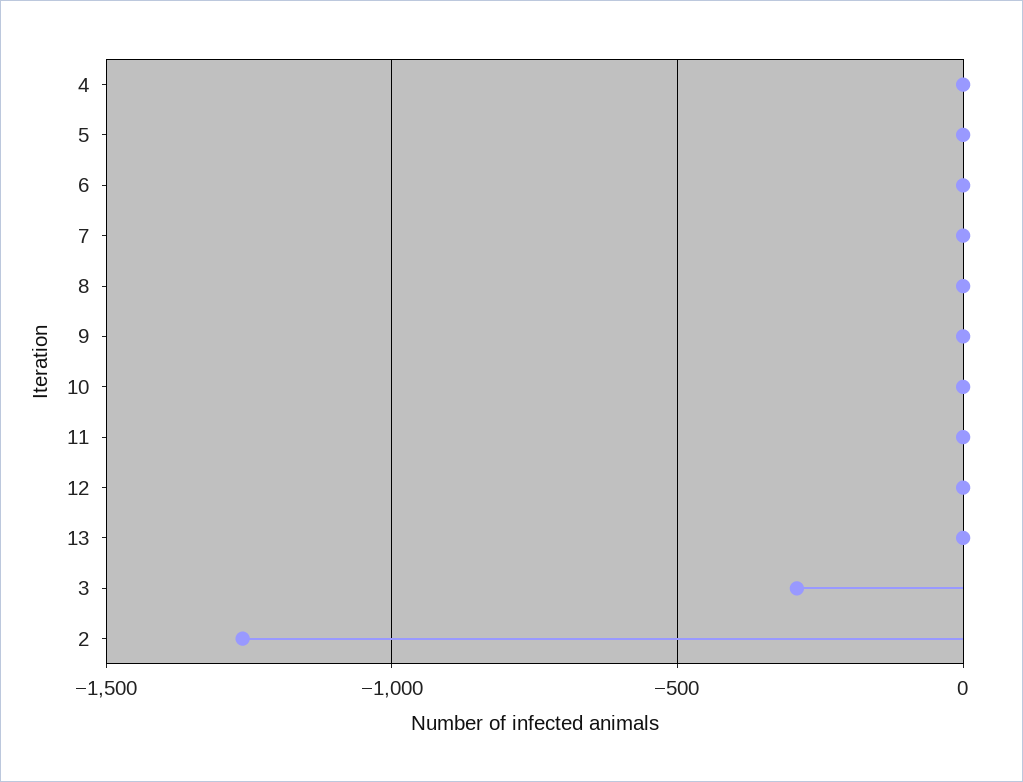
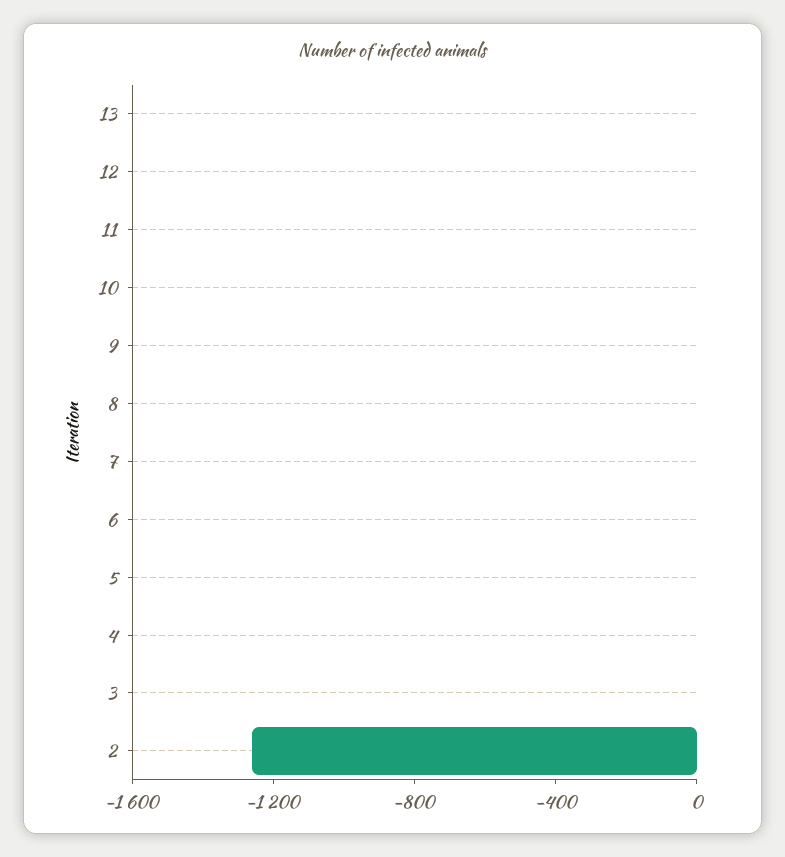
  {
    "4": 0,
    "5": 0,
    "6": 0,
    "7": 0,
    "8": 0,
    "9": 0,
    "10": 0,
    "11": 0,
    "12": 0,
    "13": 0,
-   "3": -300,
+   "3": 0,
    "2": -1250
  }

